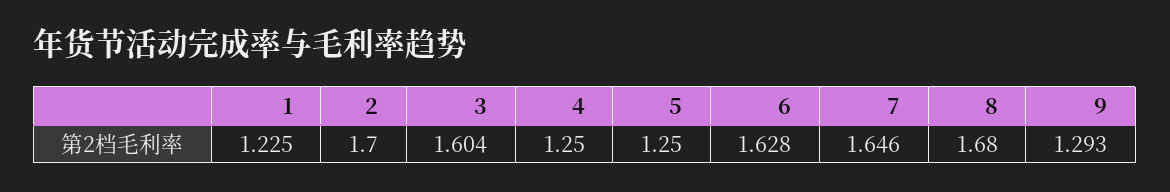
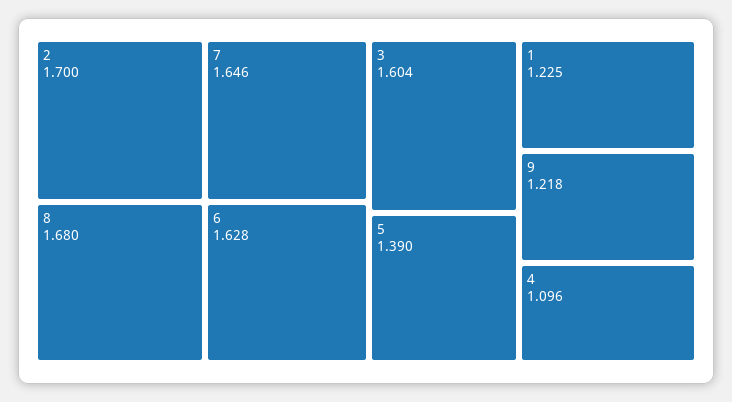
  {
    "1": 1.225,
    "2": 1.7,
    "3": 1.604,
-   "4": 1.25,
+   "4": 1.096,
-   "5": 1.25,
+   "5": 1.39,
    "6": 1.628,
    "7": 1.646,
    "8": 1.68,
-   "9": 1.293
+   "9": 1.218
  }

